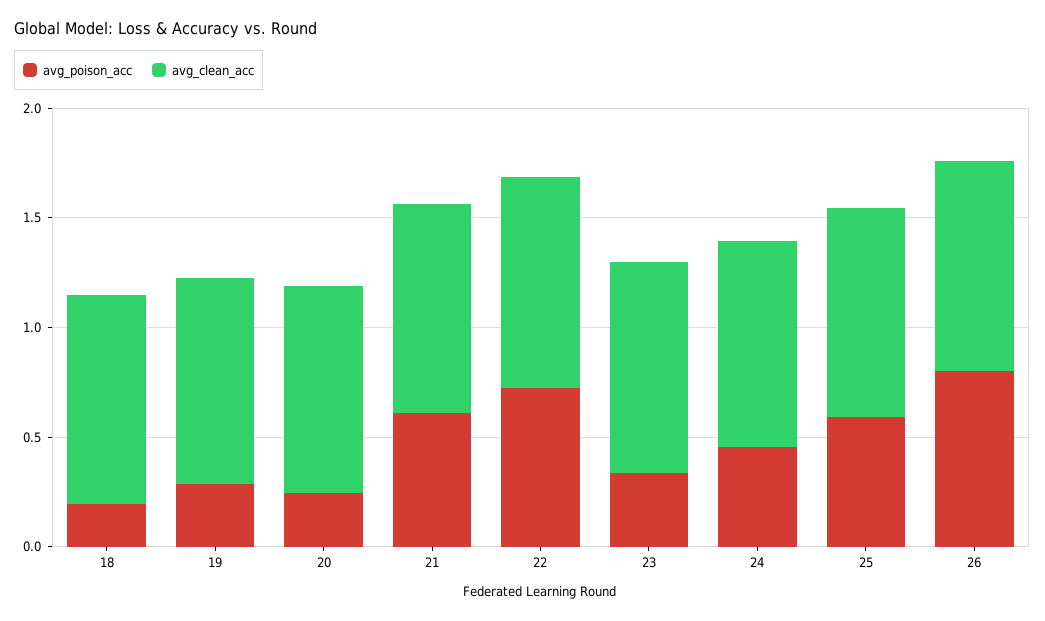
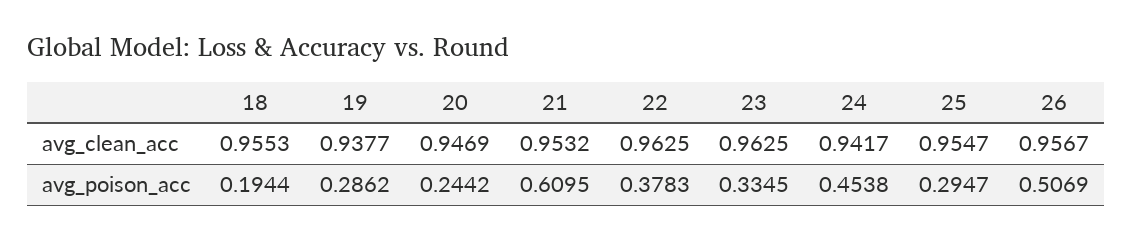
  {
    "avg_poison_acc": {
      "18": 0.1944,
      "19": 0.2862,
      "20": 0.2442,
      "21": 0.6095,
-     "22": 0.7,
+     "22": 0.3783,
      "23": 0.3345,
      "24": 0.4538,
-     "25": 0.6,
+     "25": 0.2947,
-     "26": 0.8
+     "26": 0.5069
    },
    "avg_clean_acc": {
      "18": 0.9553,
      "19": 0.9377,
      "20": 0.9469,
      "21": 0.9532,
      "22": 0.9625,
      "23": 0.9625,
      "24": 0.9417,
      "25": 0.9547,
      "26": 0.9567
    }
  }

